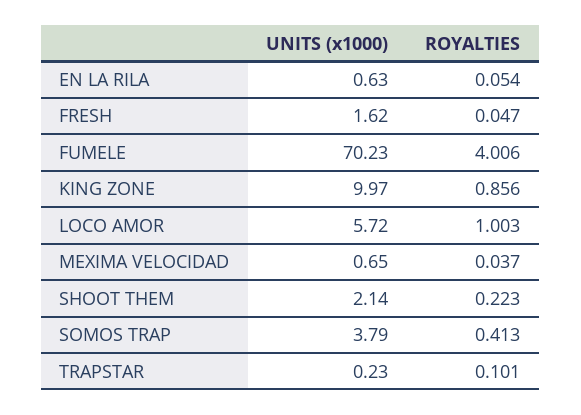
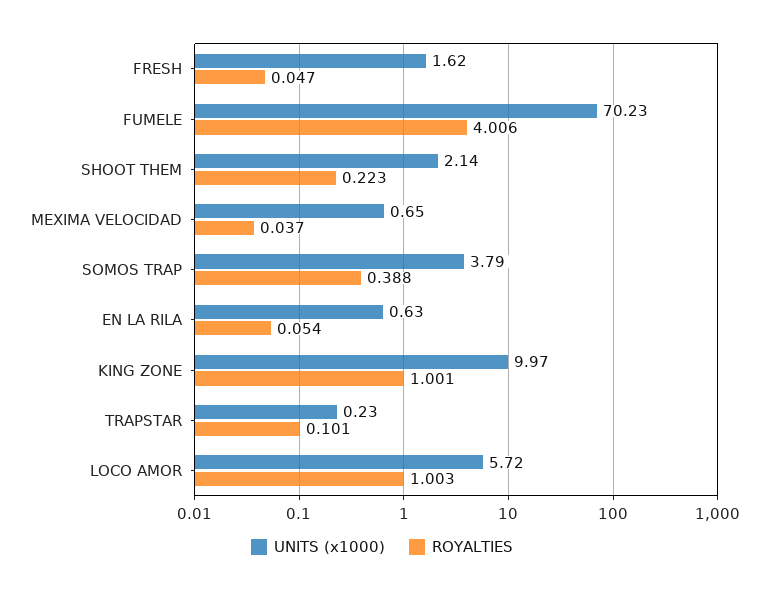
  {
    "UNITS (x1000)": {
      "EN LA RILA": 0.63,
      "FRESH": 1.62,
      "FUMELE": 70.23,
      "KING ZONE": 9.97,
      "LOCO AMOR": 5.72,
      "MEXIMA VELOCIDAD": 0.65,
      "SHOOT THEM": 2.14,
      "SOMOS TRAP": 3.79,
      "TRAPSTAR": 0.23
    },
    "ROYALTIES": {
      "EN LA RILA": 0.054,
      "FRESH": 0.047,
      "FUMELE": 4.006,
-     "KING ZONE": 0.856,
+     "KING ZONE": 1.001,
      "LOCO AMOR": 1.003,
      "MEXIMA VELOCIDAD": 0.037,
      "SHOOT THEM": 0.223,
-     "SOMOS TRAP": 0.413,
+     "SOMOS TRAP": 0.388,
      "TRAPSTAR": 0.101
    }
  }

